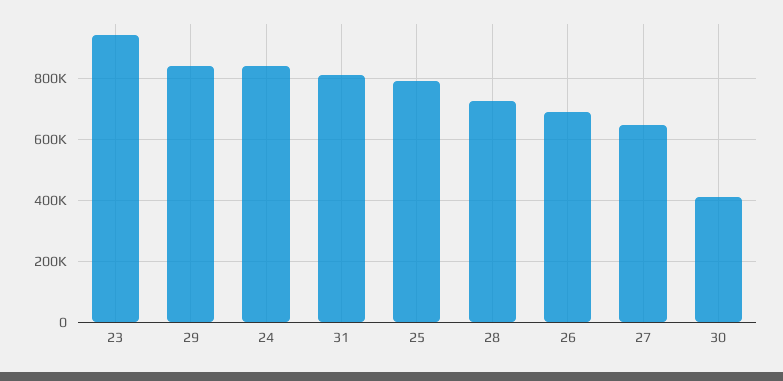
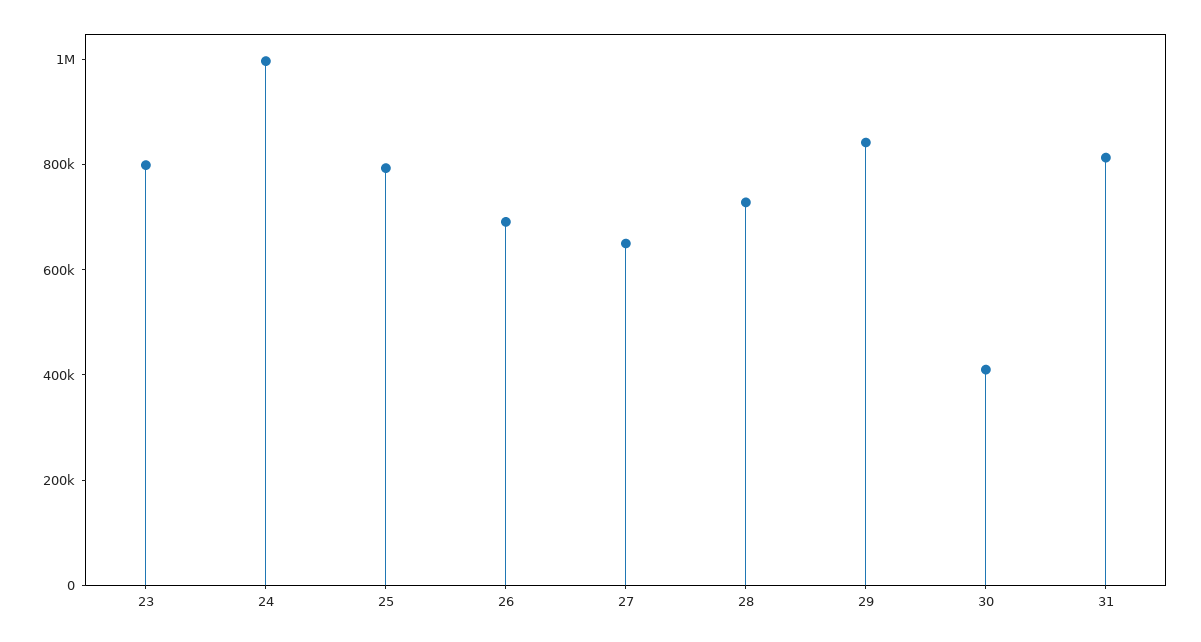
  {
-   "23": 940000,
+   "23": 800000,
    "29": 840000,
-   "24": 840000,
+   "24": 1000000,
    "31": 820000,
    "25": 800000,
    "28": 720000,
    "26": 700000,
    "27": 660000,
    "30": 420000
  }

